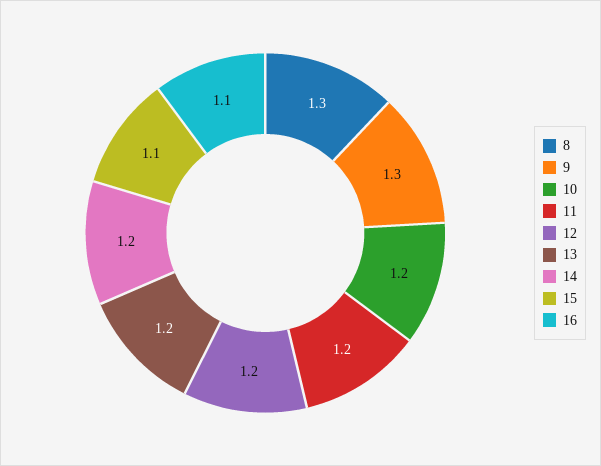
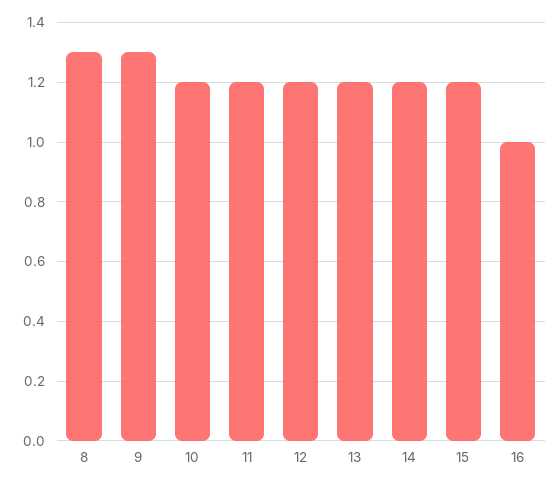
  {
    "8": 1.3,
    "9": 1.3,
    "10": 1.2,
    "11": 1.2,
    "12": 1.2,
    "13": 1.2,
    "14": 1.2,
-   "15": 1.1,
+   "15": 1.2,
-   "16": 1.1
+   "16": 1
  }

